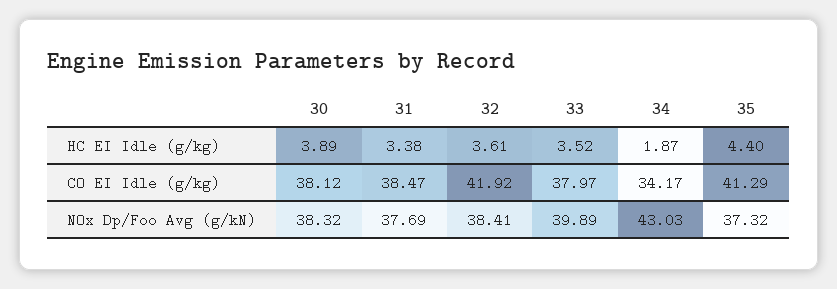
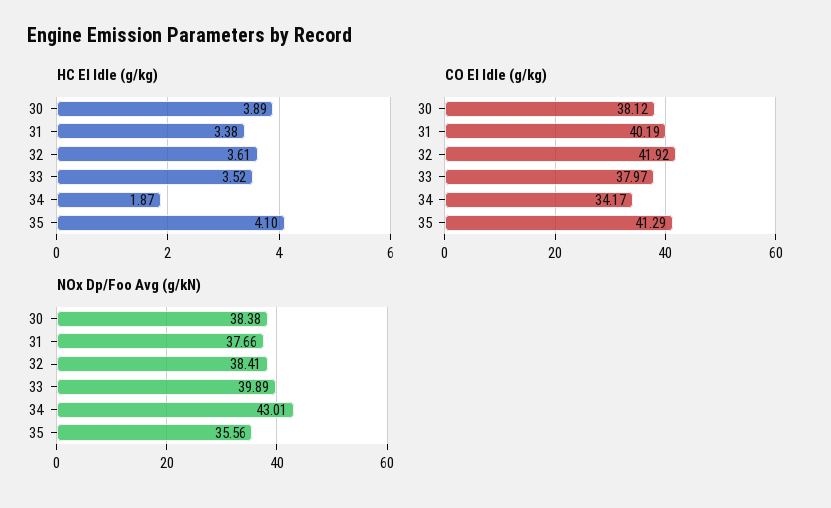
  {
    "HC EI Idle (g/kg)": {
      "30": 3.89,
      "31": 3.38,
      "32": 3.61,
      "33": 3.52,
      "34": 1.87,
-     "35": 4.4
+     "35": 4.1
    },
    "CO EI Idle (g/kg)": {
      "30": 38.12,
-     "31": 38.47,
+     "31": 40.19,
      "32": 41.92,
      "33": 37.97,
      "34": 34.17,
      "35": 41.29
    },
    "NOx Dp/Foo Avg (g/kN)": {
-     "30": 38.32,
+     "30": 38.38,
-     "31": 37.69,
+     "31": 37.66,
      "32": 38.41,
      "33": 39.89,
-     "34": 43.03,
+     "34": 43.01,
-     "35": 37.32
+     "35": 35.56
    }
  }

